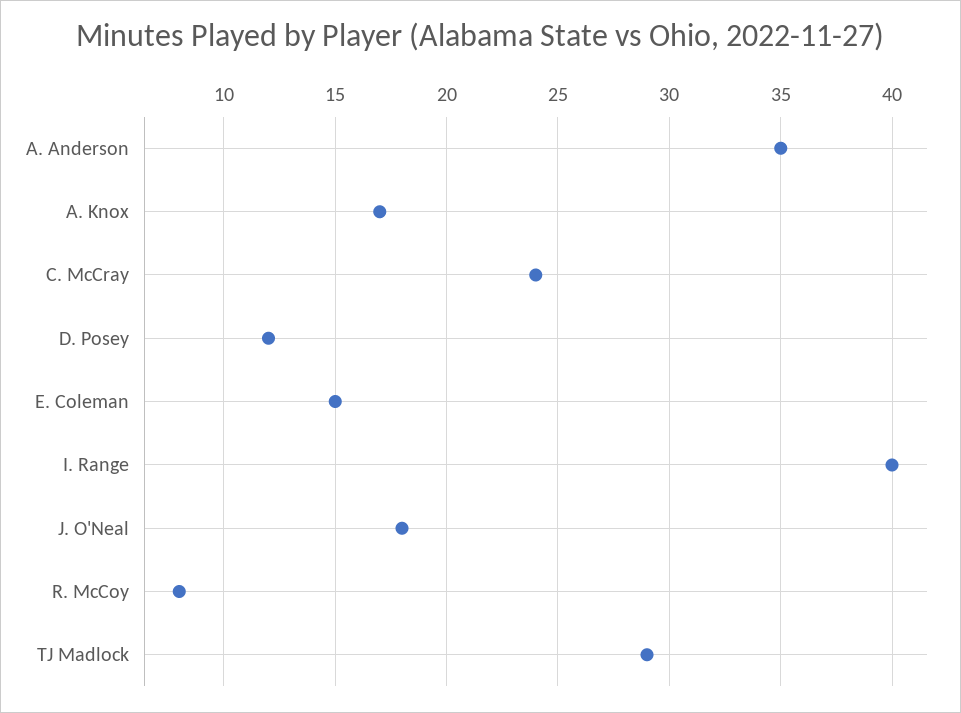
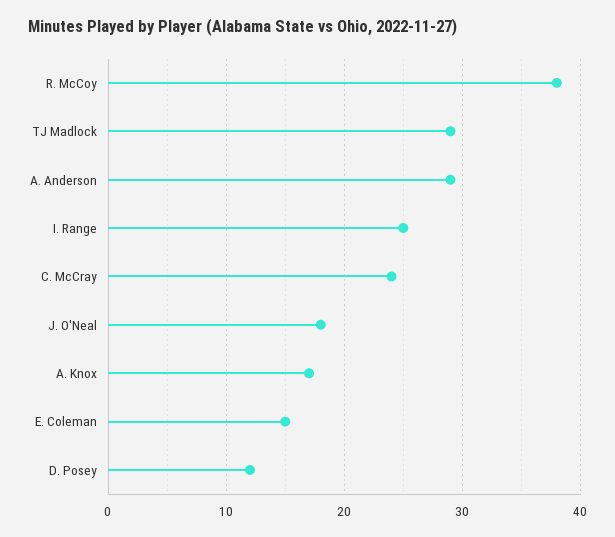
  {
-   "A. Anderson": 35,
+   "A. Anderson": 29,
    "A. Knox": 17,
    "C. McCray": 24,
    "D. Posey": 12,
    "E. Coleman": 15,
-   "I. Range": 40,
+   "I. Range": 25,
    "J. O'Neal": 18,
-   "R. McCoy": 8,
+   "R. McCoy": 38,
    "TJ Madlock": 29
  }

